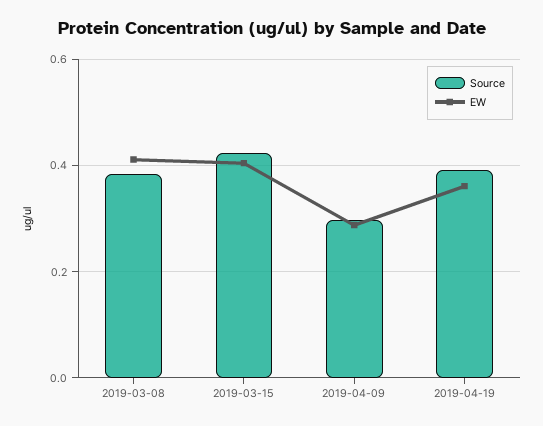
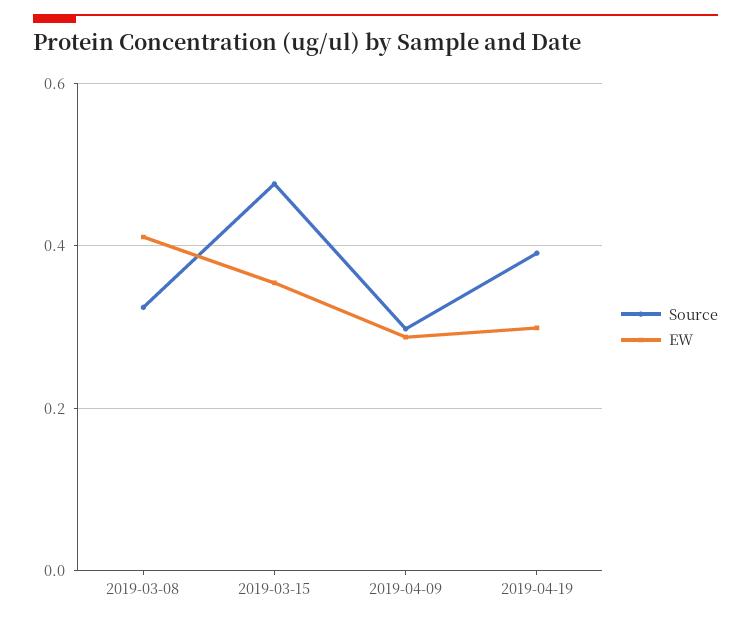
  {
    "Source": {
-     "2019-03-08": 0.38,
+     "2019-03-08": 0.32,
-     "2019-03-15": 0.42,
+     "2019-03-15": 0.48,
      "2019-04-09": 0.3,
      "2019-04-19": 0.4
    },
    "EW": {
      "2019-03-08": 0.42,
-     "2019-03-15": 0.4,
+     "2019-03-15": 0.36,
      "2019-04-09": 0.28,
-     "2019-04-19": 0.36
+     "2019-04-19": 0.3
    }
  }

